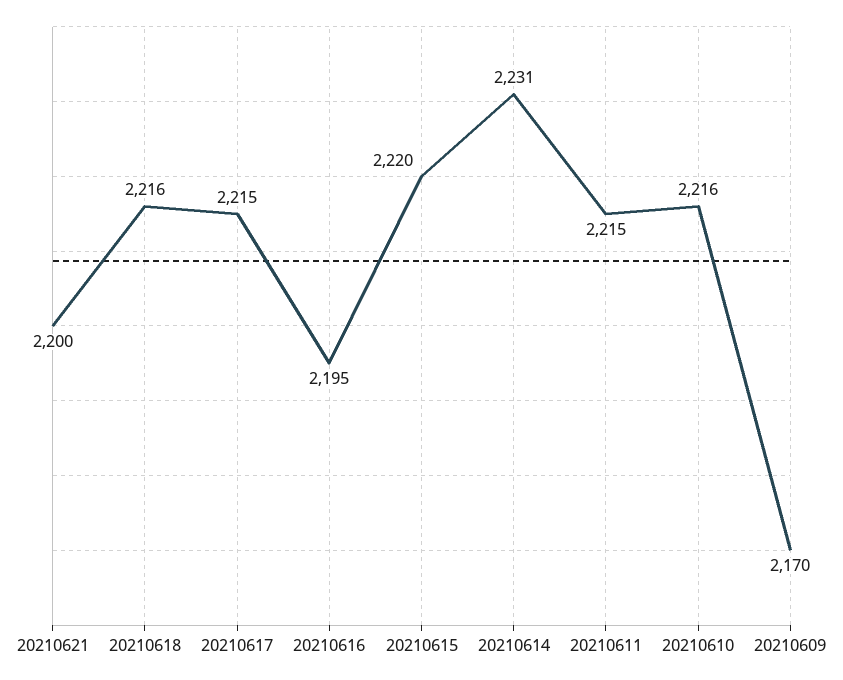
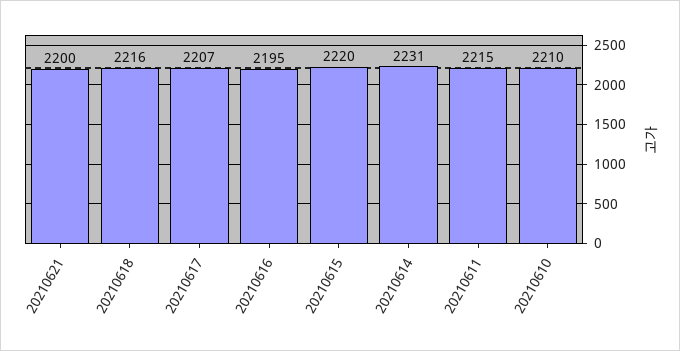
  {
    "20210621": 2200,
    "20210618": 2216,
-   "20210617": 2215,
+   "20210617": 2207,
    "20210616": 2195,
    "20210615": 2220,
    "20210614": 2231,
    "20210611": 2215,
-   "20210610": 2216,
+   "20210610": 2210
-   "20210609": 2170
  }

